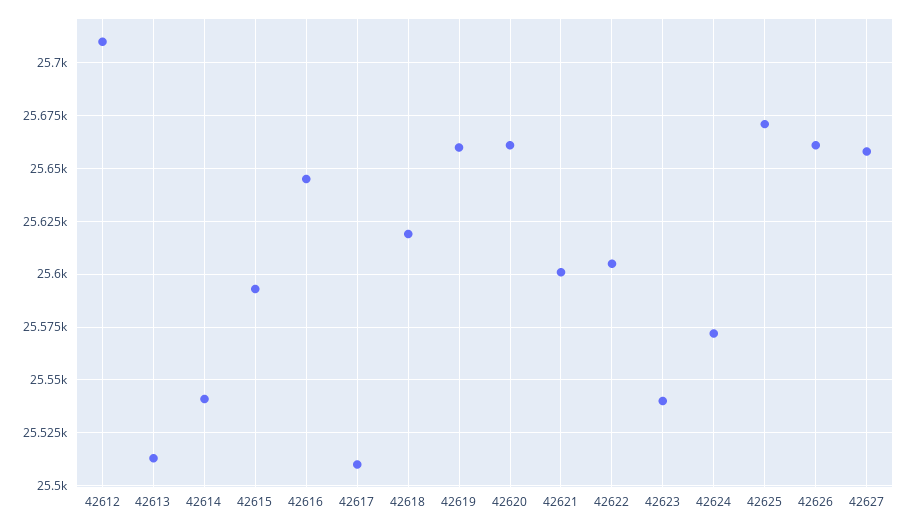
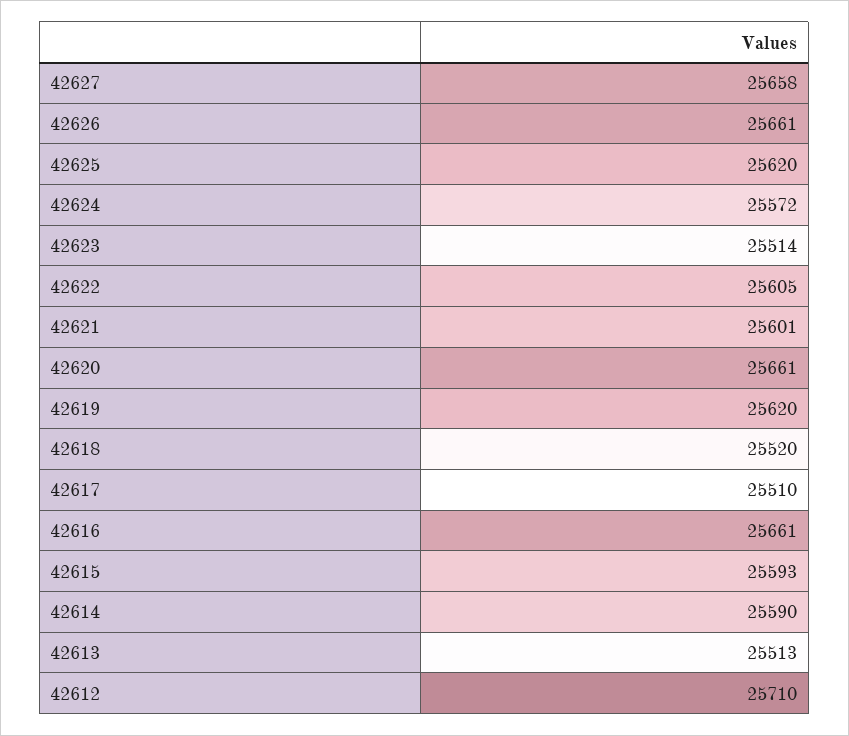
  {
    "42612": 25710,
    "42613": 25513,
-   "42614": 25540,
+   "42614": 25590,
    "42615": 25593,
-   "42616": 25645,
+   "42616": 25661,
    "42617": 25510,
-   "42618": 25620,
+   "42618": 25520,
-   "42619": 25660,
+   "42619": 25620,
    "42620": 25661,
    "42621": 25601,
    "42622": 25605,
-   "42623": 25540,
+   "42623": 25514,
    "42624": 25572,
-   "42625": 25670,
+   "42625": 25620,
    "42626": 25661,
    "42627": 25658
  }

